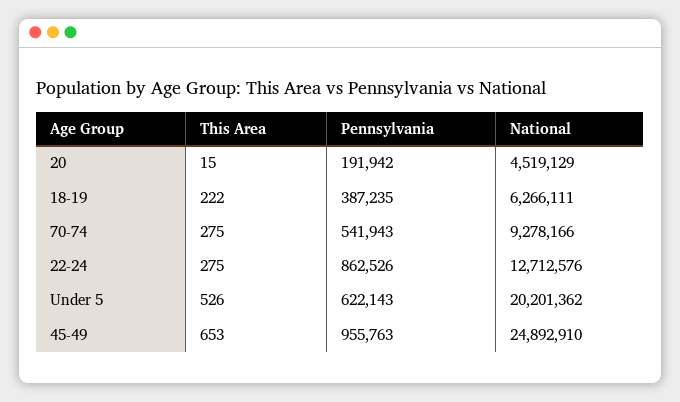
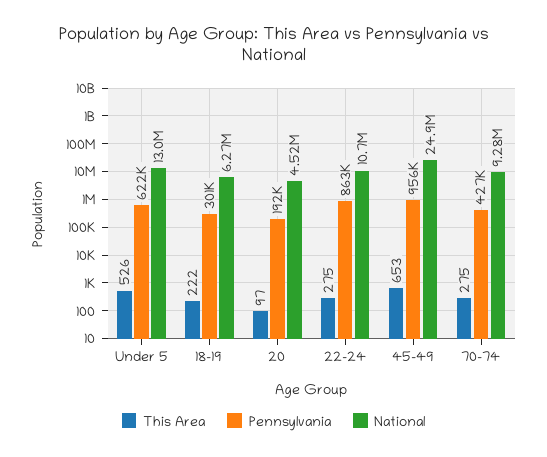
  {
    "This Area": {
-     "20": 15,
+     "20": 97,
      "18-19": 222,
      "70-74": 275,
      "22-24": 275,
      "Under 5": 526,
      "45-49": 653
    },
    "Pennsylvania": {
      "20": 191942,
-     "18-19": 387235,
+     "18-19": 301000,
-     "70-74": 541943,
+     "70-74": 427000,
      "22-24": 862526,
      "Under 5": 622143,
      "45-49": 955763
    },
    "National": {
      "20": 4519129,
      "18-19": 6266111,
      "70-74": 9278166,
-     "22-24": 12712576,
+     "22-24": 10700000,
-     "Under 5": 20201362,
+     "Under 5": 13000000,
      "45-49": 24892910
    }
  }

